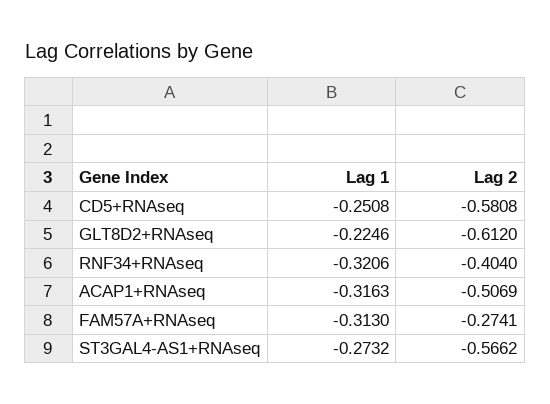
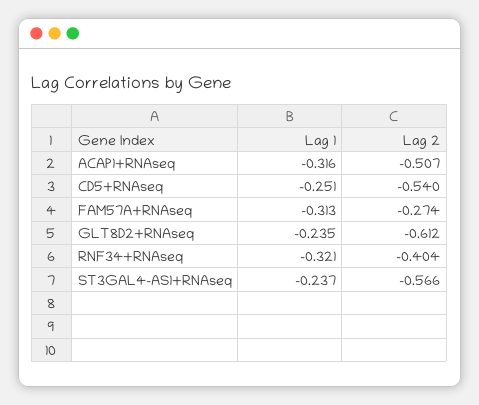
  {
    "Lag 1": {
      "CD5+RNAseq": -0.2508,
-     "GLT8D2+RNAseq": -0.2246,
+     "GLT8D2+RNAseq": -0.235,
      "RNF34+RNAseq": -0.3206,
      "ACAP1+RNAseq": -0.3163,
      "FAM57A+RNAseq": -0.313,
-     "ST3GAL4-AS1+RNAseq": -0.2732
+     "ST3GAL4-AS1+RNAseq": -0.237
    },
    "Lag 2": {
-     "CD5+RNAseq": -0.5808,
+     "CD5+RNAseq": -0.54,
      "GLT8D2+RNAseq": -0.612,
      "RNF34+RNAseq": -0.404,
      "ACAP1+RNAseq": -0.5069,
      "FAM57A+RNAseq": -0.2741,
      "ST3GAL4-AS1+RNAseq": -0.5662
    }
  }

